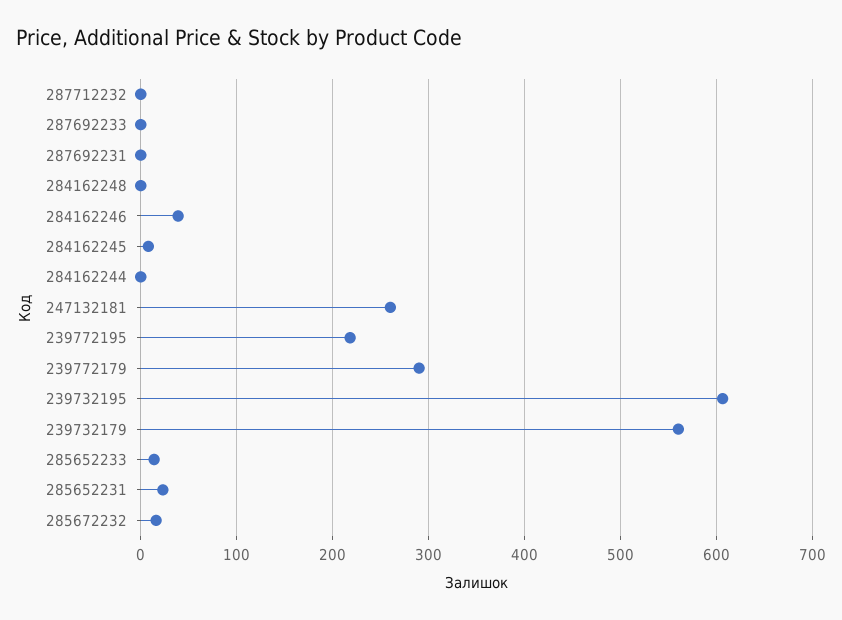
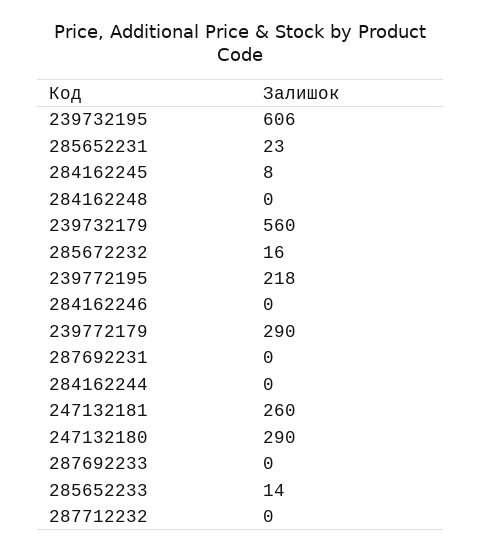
  {
    "287712232": 0,
    "287692233": 0,
    "287692231": 0,
    "284162248": 0,
-   "284162246": 40,
+   "284162246": 0,
    "284162245": 8,
    "284162244": 0,
    "247132181": 260,
    "239772195": 218,
    "239772179": 290,
    "239732195": 606,
    "239732179": 560,
    "285652233": 14,
    "285652231": 23,
-   "285672232": 16
+   "285672232": 16,
+   "247132180": 290
  }

